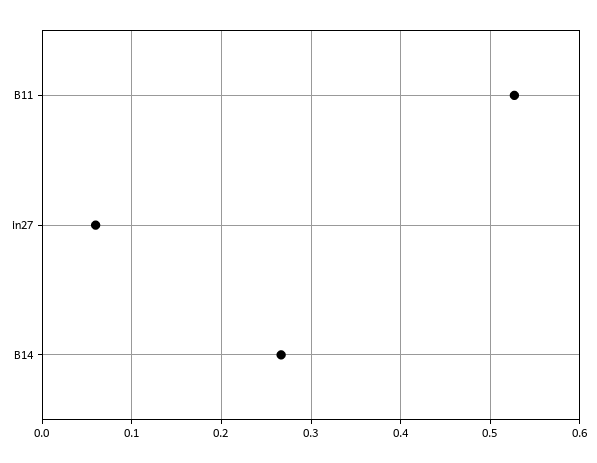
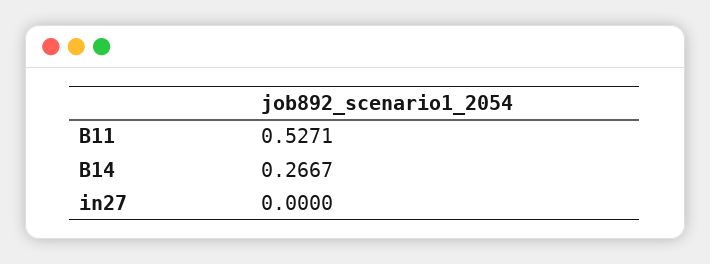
  {
    "B11": 0.5271,
-   "in27": 0.06,
+   "in27": 0,
    "B14": 0.2667
  }

